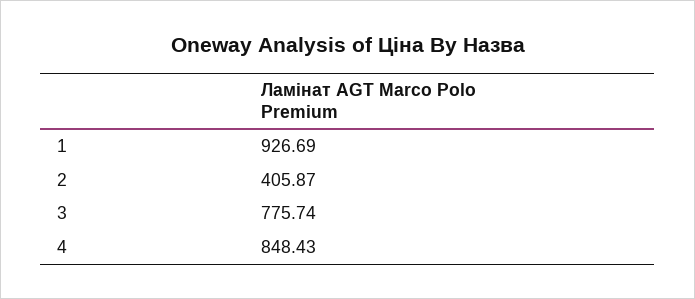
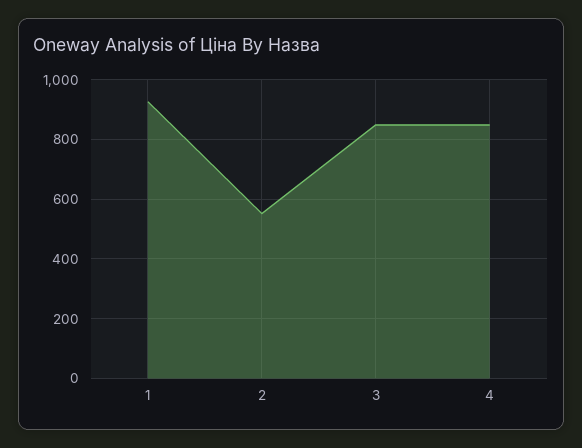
  {
    "1": 926.69,
-   "2": 405.87,
+   "2": 550,
-   "3": 775.74,
+   "3": 850,
    "4": 848.43
  }

